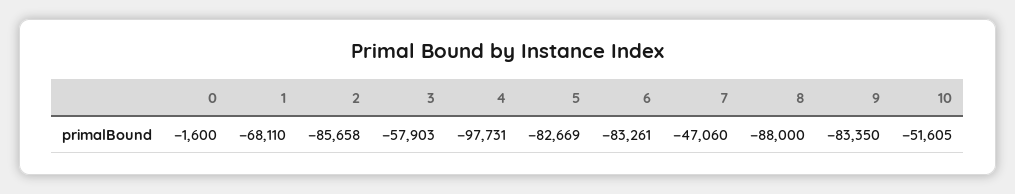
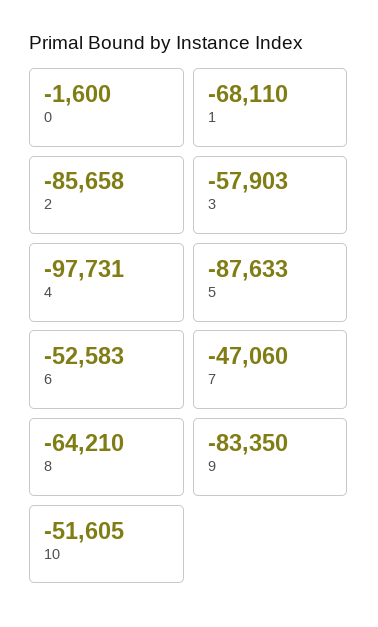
  {
    "0": -1600,
    "1": -68110,
    "2": -85658,
    "3": -57903,
    "4": -97731,
-   "5": -82669,
+   "5": -87633,
-   "6": -83261,
+   "6": -52583,
    "7": -47060,
-   "8": -88000,
+   "8": -64210,
    "9": -83350,
    "10": -51605
  }

